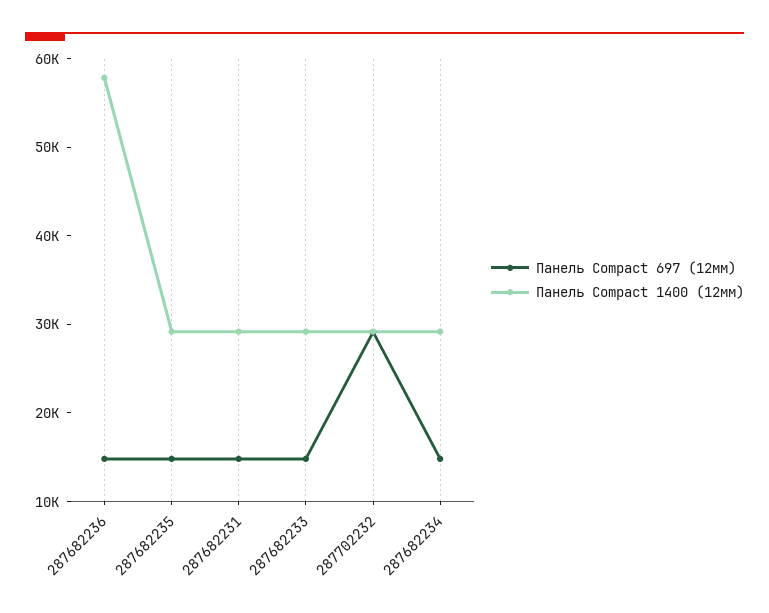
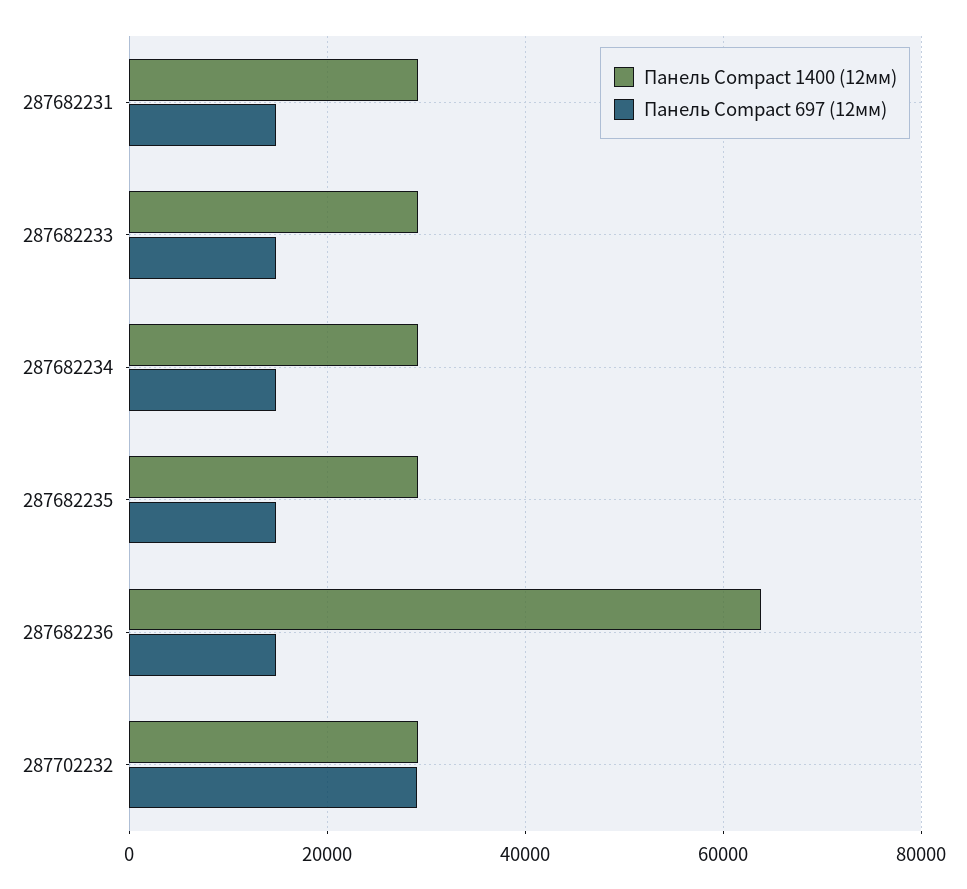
  {
    "Панель Compact 697 (12мм)": {
      "287682236": 14000,
      "287682235": 14000,
      "287682231": 14000,
      "287682233": 14000,
      "287702232": 30000,
      "287682234": 14000
    },
    "Панель Compact 1400 (12мм)": {
-     "287682236": 58000,
+     "287682236": 64000,
      "287682235": 30000,
      "287682231": 30000,
      "287682233": 30000,
      "287702232": 30000,
      "287682234": 30000
    }
  }

